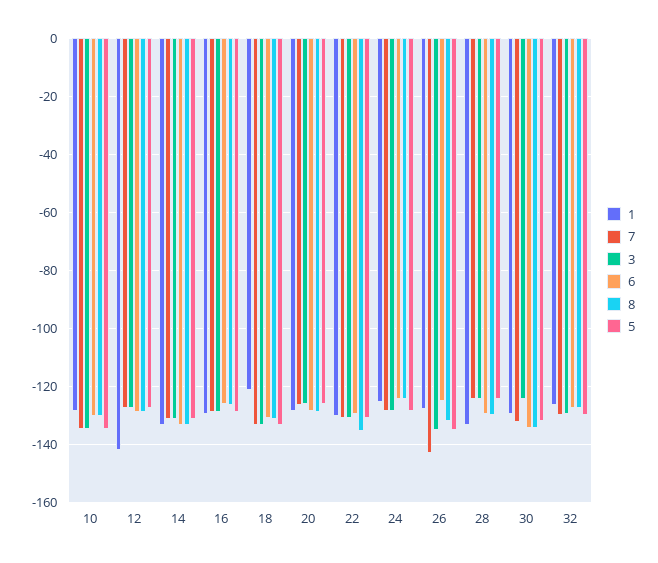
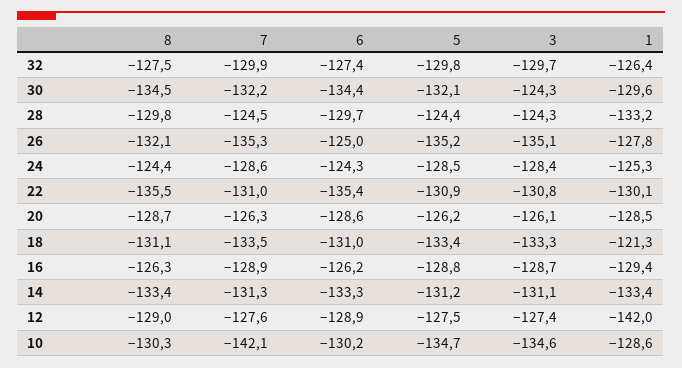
  {
    "1": {
      "10": -128.6,
      "12": -142,
      "14": -133.4,
      "16": -129.4,
      "18": -121.3,
      "20": -128.5,
      "22": -130.1,
      "24": -125.3,
      "26": -127.8,
      "28": -133.2,
      "30": -129.6,
      "32": -126.4
    },
    "7": {
-     "10": -135,
+     "10": -142.1,
      "12": -127.6,
      "14": -131.3,
      "16": -128.9,
      "18": -133.5,
      "20": -126.3,
      "22": -131,
      "24": -128.6,
-     "26": -142.5,
+     "26": -135.3,
      "28": -124.5,
      "30": -132.2,
      "32": -129.9
    },
    "3": {
      "10": -134.6,
      "12": -127.4,
      "14": -131.1,
      "16": -128.7,
      "18": -133.3,
      "20": -126.1,
      "22": -130.8,
      "24": -128.4,
      "26": -135.1,
      "28": -124.3,
      "30": -124.3,
      "32": -129.7
    },
    "6": {
      "10": -130.2,
      "12": -128.9,
      "14": -133.3,
      "16": -126.2,
      "18": -131,
      "20": -128.6,
-     "22": -130,
+     "22": -135.4,
      "24": -124.3,
      "26": -125,
      "28": -129.7,
      "30": -134.4,
      "32": -127.4
    },
    "8": {
      "10": -130.3,
      "12": -129,
      "14": -133.4,
      "16": -126.3,
      "18": -131.1,
      "20": -128.7,
      "22": -135.5,
      "24": -124.4,
      "26": -132.1,
      "28": -129.8,
      "30": -134.5,
      "32": -127.5
    },
    "5": {
      "10": -134.7,
      "12": -127.5,
      "14": -131.2,
      "16": -128.8,
      "18": -133.4,
      "20": -126.2,
      "22": -130.9,
      "24": -128.5,
      "26": -135.2,
      "28": -124.4,
      "30": -132.1,
      "32": -129.8
    }
  }

